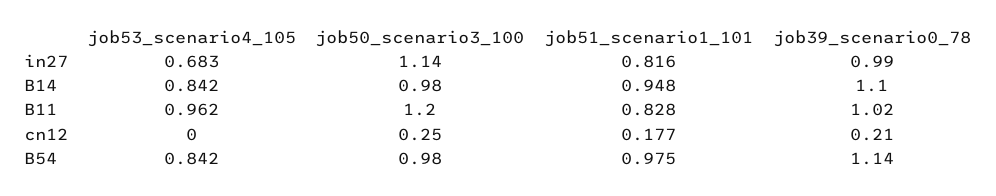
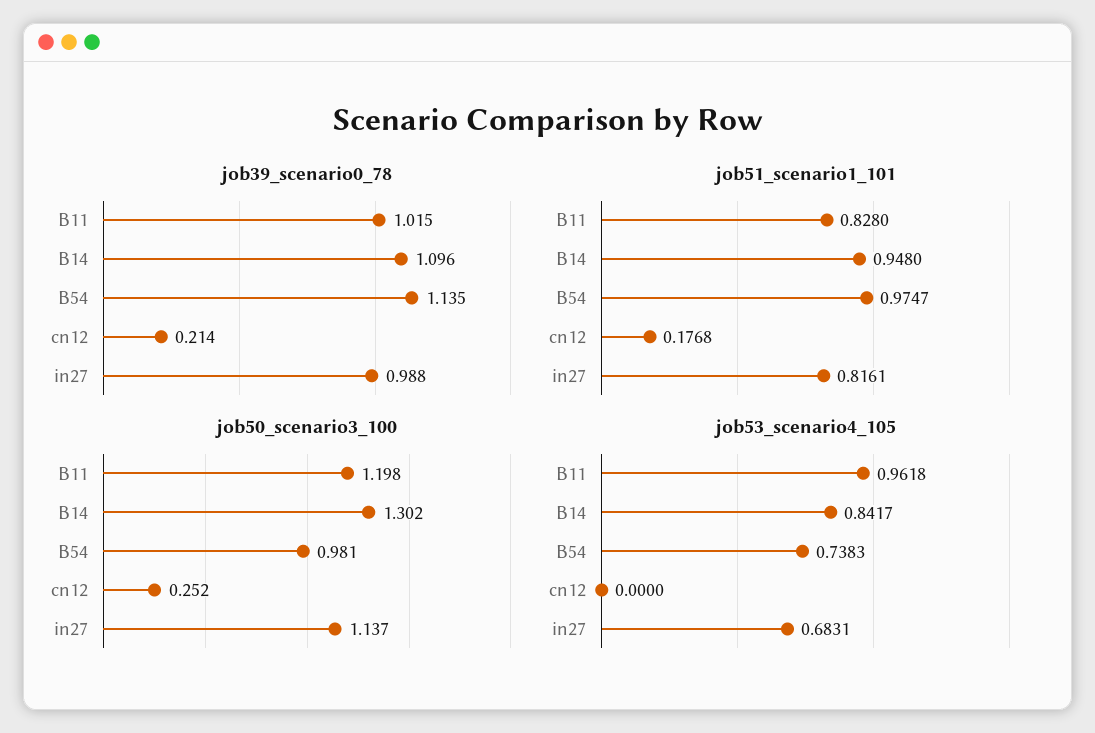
  {
    "job53_scenario4_105": {
      "in27": 0.6831,
      "B14": 0.8417,
      "B11": 0.9618,
      "cn12": 0,
-     "B54": 0.842
+     "B54": 0.7383
    },
    "job50_scenario3_100": {
      "in27": 1.137,
-     "B14": 0.98,
+     "B14": 1.302,
      "B11": 1.198,
      "cn12": 0.252,
      "B54": 0.981
    },
    "job51_scenario1_101": {
      "in27": 0.8161,
      "B14": 0.948,
      "B11": 0.828,
      "cn12": 0.1768,
      "B54": 0.9747
    },
    "job39_scenario0_78": {
      "in27": 0.988,
      "B14": 1.096,
      "B11": 1.015,
      "cn12": 0.214,
      "B54": 1.135
    }
  }

